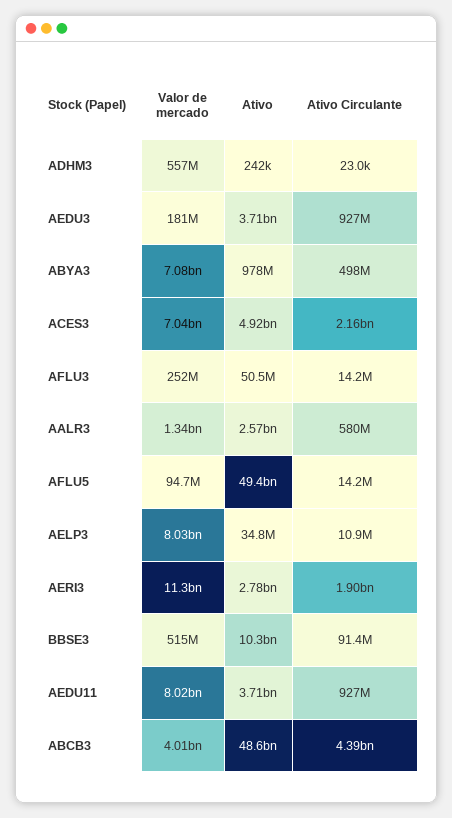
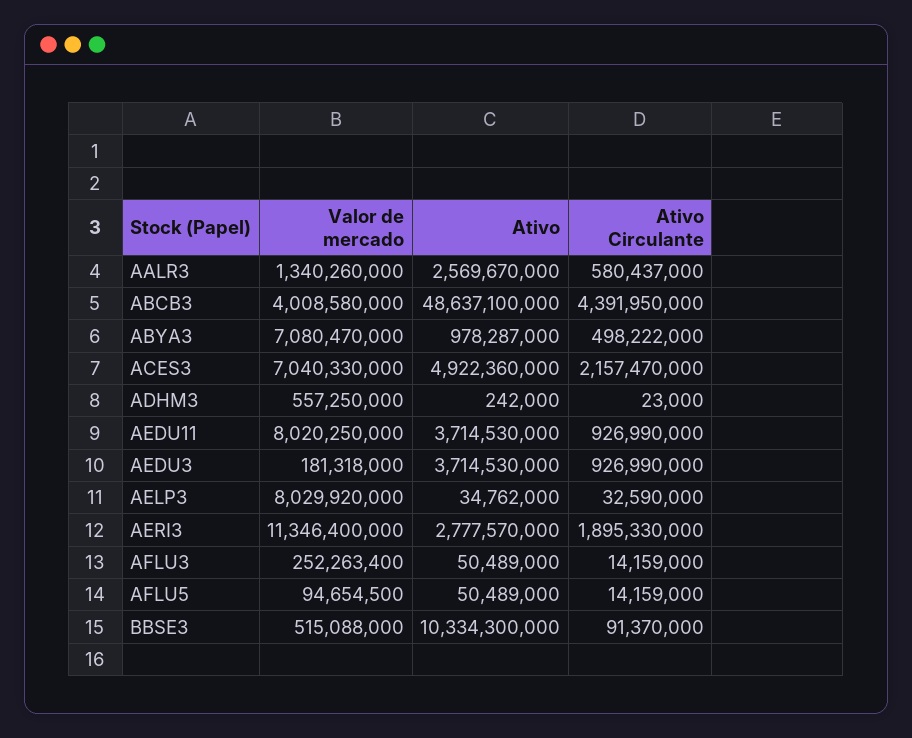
  {
    "Valor de mercado": {
      "ADHM3": 557250000,
      "AEDU3": 181318000,
      "ABYA3": 7080470000,
      "ACES3": 7040330000,
      "AFLU3": 252263400,
      "AALR3": 1340260000,
      "AFLU5": 94654500,
      "AELP3": 8029920000,
      "AERI3": 11346400000,
      "BBSE3": 515088000,
      "AEDU11": 8020250000,
      "ABCB3": 4008580000
    },
    "Ativo": {
      "ADHM3": 242000,
      "AEDU3": 3714530000,
      "ABYA3": 978287000,
      "ACES3": 4922360000,
      "AFLU3": 50489000,
      "AALR3": 2569670000,
-     "AFLU5": 49400000000,
+     "AFLU5": 50489000,
      "AELP3": 34762000,
      "AERI3": 2777570000,
      "BBSE3": 10334300000,
      "AEDU11": 3714530000,
      "ABCB3": 48637100000
    },
    "Ativo Circulante": {
      "ADHM3": 23000,
      "AEDU3": 926990000,
      "ABYA3": 498222000,
      "ACES3": 2157470000,
      "AFLU3": 14159000,
      "AALR3": 580437000,
      "AFLU5": 14159000,
-     "AELP3": 10900000,
+     "AELP3": 32590000,
      "AERI3": 1895330000,
      "BBSE3": 91370000,
      "AEDU11": 926990000,
      "ABCB3": 4391950000
    }
  }

